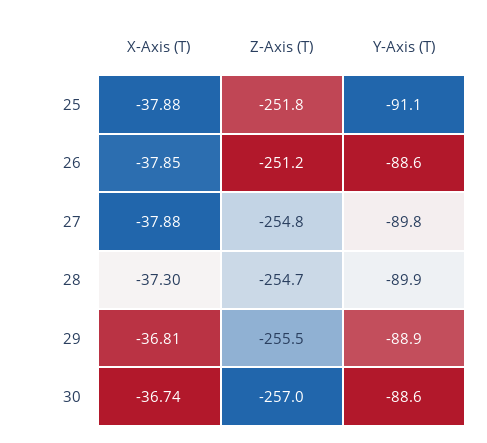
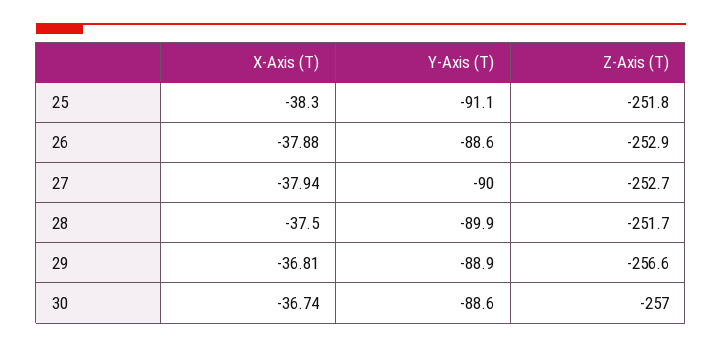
  {
    "X-Axis (T)": {
-     "25": -37.88,
+     "25": -38.3,
-     "26": -37.85,
+     "26": -37.88,
-     "27": -37.88,
+     "27": -37.94,
-     "28": -37.3,
+     "28": -37.5,
      "29": -36.81,
      "30": -36.74
    },
    "Z-Axis (T)": {
      "25": -251.8,
-     "26": -251.2,
+     "26": -252.9,
-     "27": -254.8,
+     "27": -252.7,
-     "28": -254.7,
+     "28": -251.7,
-     "29": -255.5,
+     "29": -256.6,
      "30": -257
    },
    "Y-Axis (T)": {
      "25": -91.1,
      "26": -88.6,
-     "27": -89.8,
+     "27": -90,
      "28": -89.9,
      "29": -88.9,
      "30": -88.6
    }
  }

